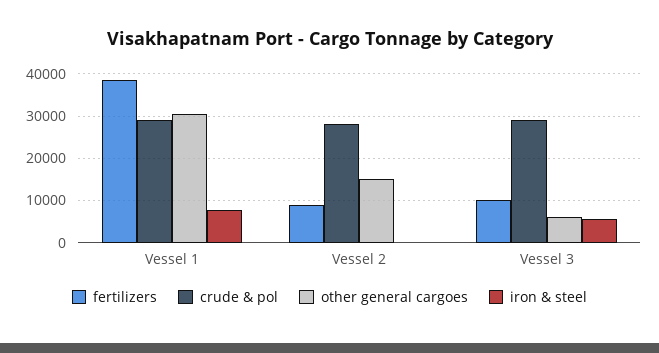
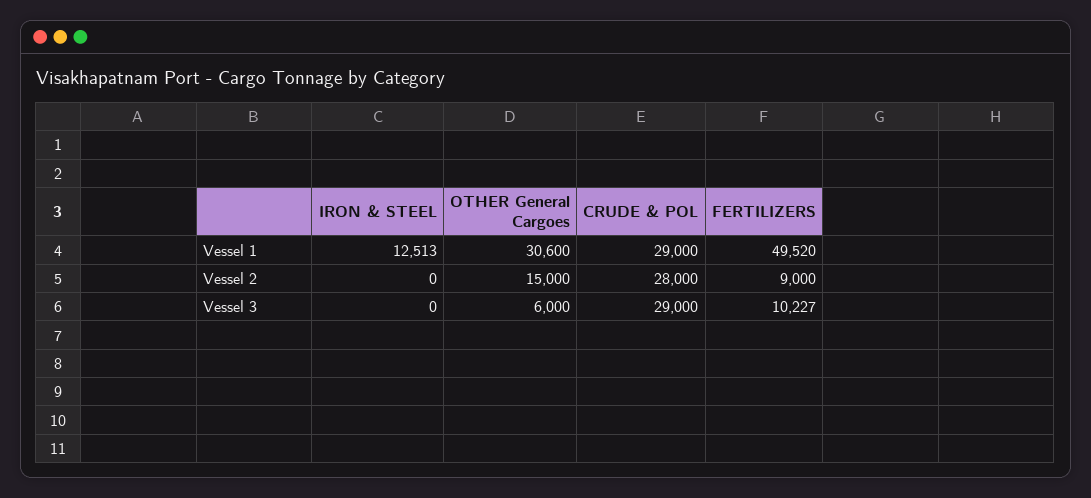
  {
    "fertilizers": {
-     "Vessel 1": 38000,
+     "Vessel 1": 49520,
      "Vessel 2": 9000,
      "Vessel 3": 10227
    },
    "crude & pol": {
      "Vessel 1": 29000,
      "Vessel 2": 28000,
      "Vessel 3": 29000
    },
    "other general cargoes": {
      "Vessel 1": 30600,
      "Vessel 2": 15000,
      "Vessel 3": 6000
    },
    "iron & steel": {
-     "Vessel 1": 8000,
+     "Vessel 1": 12513,
      "Vessel 2": 0,
-     "Vessel 3": 6000
+     "Vessel 3": 0
    }
  }

